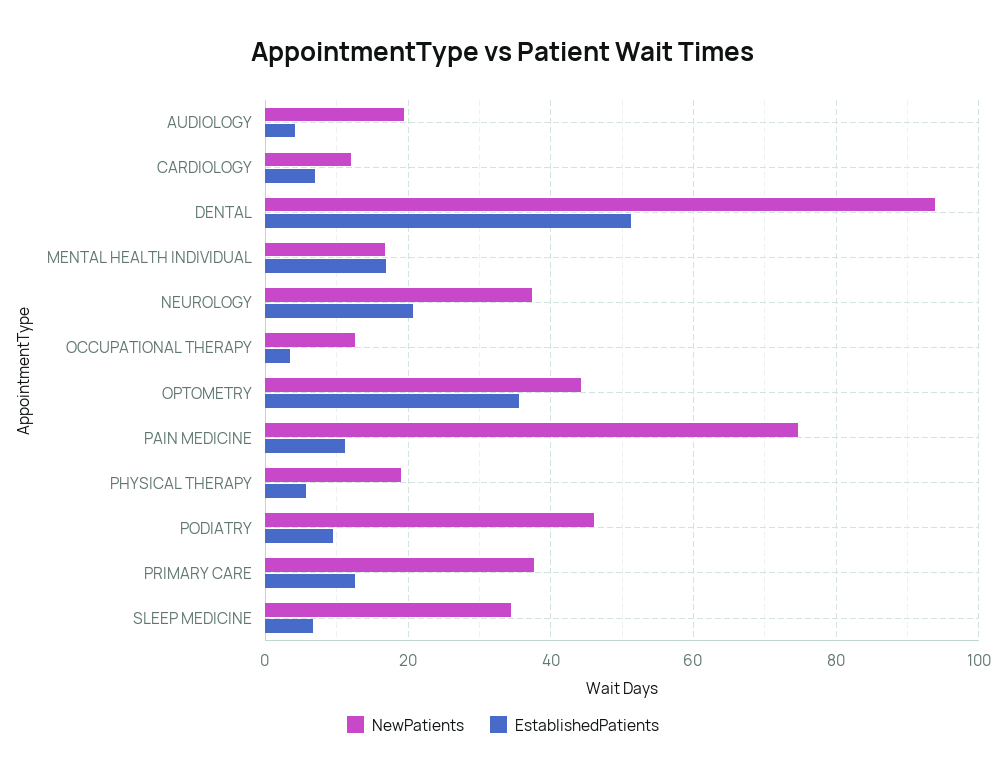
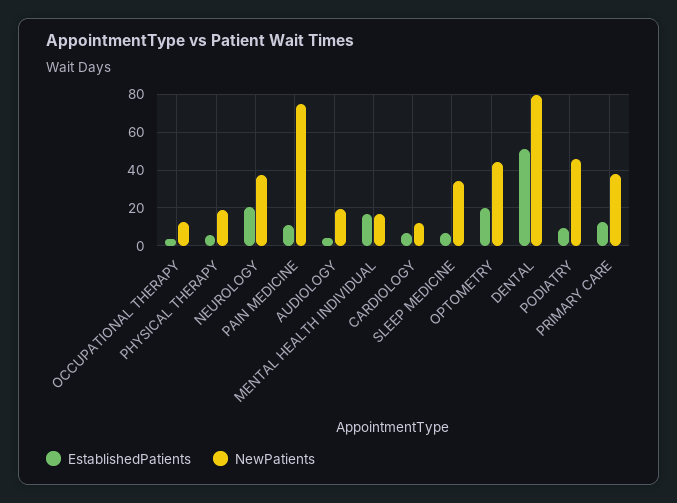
  {
    "NewPatients": {
      "AUDIOLOGY": 20,
      "CARDIOLOGY": 12,
-     "DENTAL": 94,
+     "DENTAL": 80,
      "MENTAL HEALTH INDIVIDUAL": 16,
      "NEUROLOGY": 38,
      "OCCUPATIONAL THERAPY": 12,
      "OPTOMETRY": 44,
      "PAIN MEDICINE": 74,
      "PHYSICAL THERAPY": 20,
      "PODIATRY": 46,
      "PRIMARY CARE": 38,
      "SLEEP MEDICINE": 34
    },
    "EstablishedPatients": {
      "AUDIOLOGY": 4,
      "CARDIOLOGY": 6,
      "DENTAL": 52,
      "MENTAL HEALTH INDIVIDUAL": 16,
      "NEUROLOGY": 20,
      "OCCUPATIONAL THERAPY": 4,
-     "OPTOMETRY": 36,
+     "OPTOMETRY": 20,
      "PAIN MEDICINE": 12,
      "PHYSICAL THERAPY": 6,
      "PODIATRY": 10,
      "PRIMARY CARE": 12,
      "SLEEP MEDICINE": 6
    }
  }

